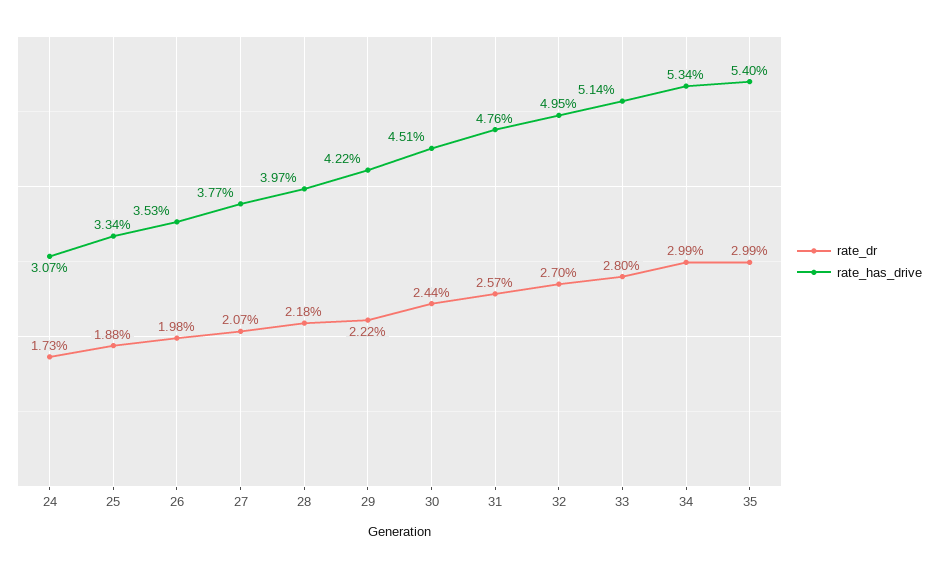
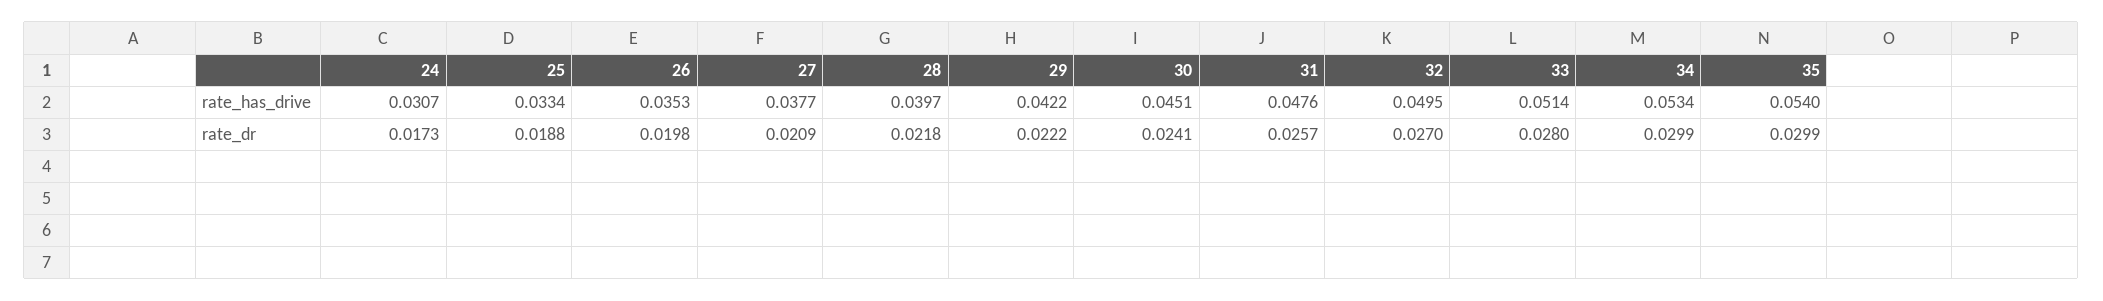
  {
    "rate_dr": {
      "24": 0.0173,
      "25": 0.0188,
      "26": 0.0198,
-     "27": 0.0207,
+     "27": 0.0209,
      "28": 0.0218,
      "29": 0.0222,
-     "30": 0.0244,
+     "30": 0.0241,
      "31": 0.0257,
      "32": 0.027,
      "33": 0.028,
      "34": 0.0299,
      "35": 0.0299
    },
    "rate_has_drive": {
      "24": 0.0307,
      "25": 0.0334,
      "26": 0.0353,
      "27": 0.0377,
      "28": 0.0397,
      "29": 0.0422,
      "30": 0.0451,
      "31": 0.0476,
      "32": 0.0495,
      "33": 0.0514,
      "34": 0.0534,
      "35": 0.054
    }
  }

